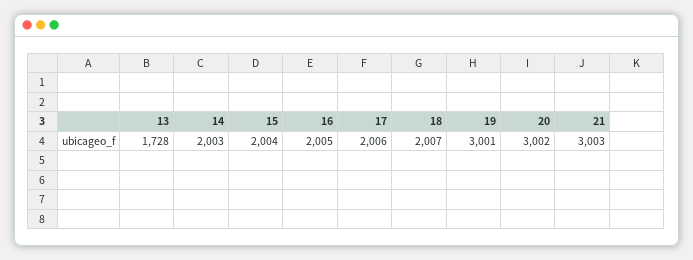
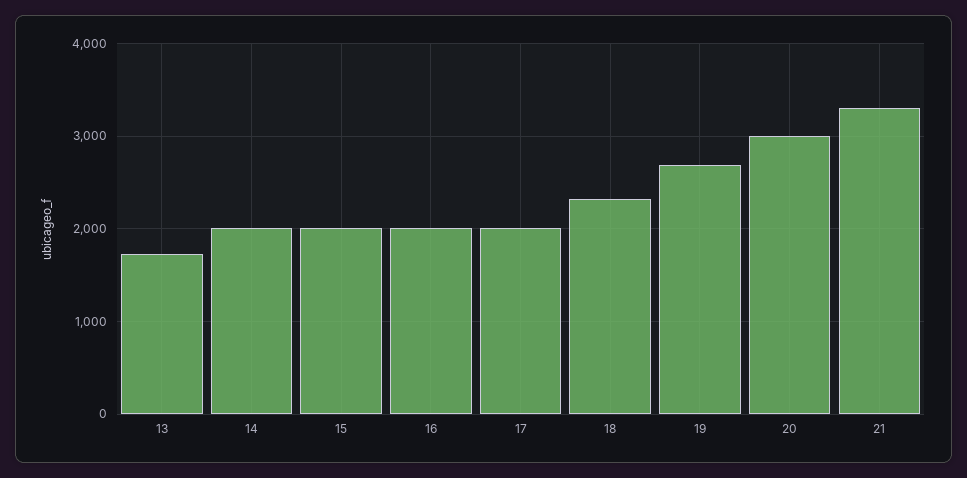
  {
    "13": 1728,
    "14": 2003,
    "15": 2004,
    "16": 2005,
    "17": 2006,
-   "18": 2007,
+   "18": 2300,
-   "19": 3001,
+   "19": 2700,
    "20": 3002,
-   "21": 3003
+   "21": 3300
  }

